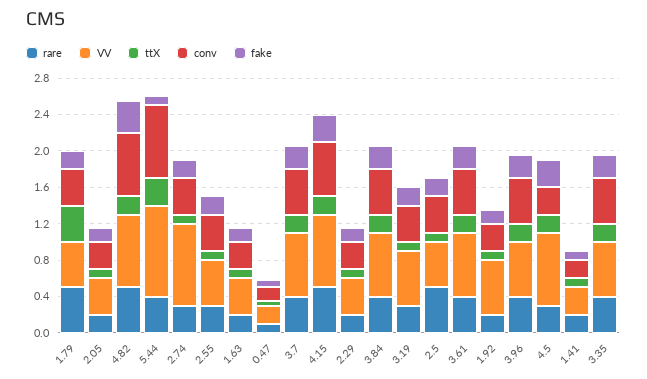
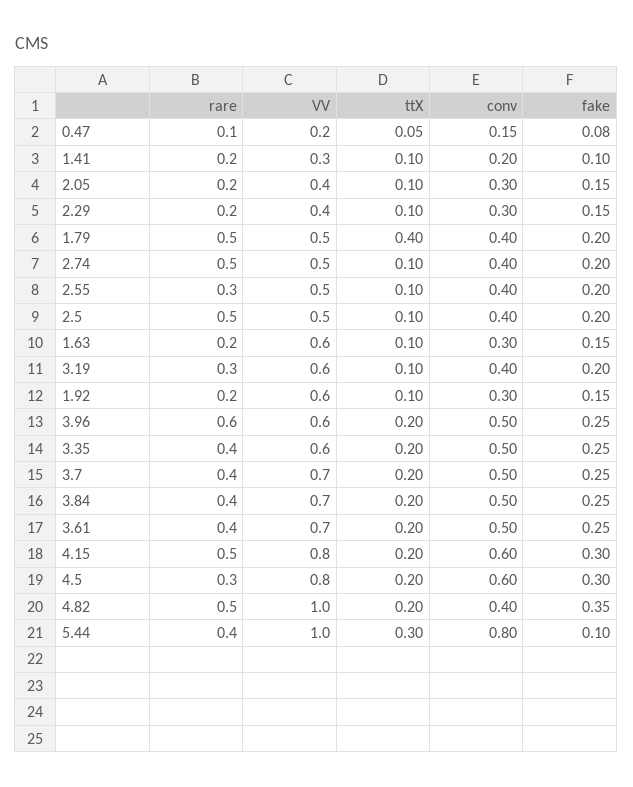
  {
    "rare": {
      "1.79": 0.5,
      "2.05": 0.2,
      "4.82": 0.5,
      "5.44": 0.4,
-     "2.74": 0.3,
+     "2.74": 0.5,
      "2.55": 0.3,
      "1.63": 0.2,
      "0.47": 0.1,
      "3.7": 0.4,
      "4.15": 0.5,
      "2.29": 0.2,
      "3.84": 0.4,
      "3.19": 0.3,
      "2.5": 0.5,
      "3.61": 0.4,
      "1.92": 0.2,
-     "3.96": 0.4,
+     "3.96": 0.6,
      "4.5": 0.3,
      "1.41": 0.2,
      "3.35": 0.4
    },
    "VV": {
      "1.79": 0.5,
      "2.05": 0.4,
-     "4.82": 0.8,
+     "4.82": 1,
      "5.44": 1,
-     "2.74": 0.9,
+     "2.74": 0.5,
      "2.55": 0.5,
-     "1.63": 0.4,
+     "1.63": 0.6,
      "0.47": 0.2,
      "3.7": 0.7,
      "4.15": 0.8,
      "2.29": 0.4,
      "3.84": 0.7,
      "3.19": 0.6,
      "2.5": 0.5,
      "3.61": 0.7,
      "1.92": 0.6,
      "3.96": 0.6,
      "4.5": 0.8,
      "1.41": 0.3,
      "3.35": 0.6
    },
    "ttX": {
      "1.79": 0.4,
      "2.05": 0.1,
      "4.82": 0.2,
      "5.44": 0.3,
      "2.74": 0.1,
      "2.55": 0.1,
      "1.63": 0.1,
      "0.47": 0.05,
      "3.7": 0.2,
      "4.15": 0.2,
      "2.29": 0.1,
      "3.84": 0.2,
      "3.19": 0.1,
      "2.5": 0.1,
      "3.61": 0.2,
      "1.92": 0.1,
      "3.96": 0.2,
      "4.5": 0.2,
      "1.41": 0.1,
      "3.35": 0.2
    },
    "conv": {
      "1.79": 0.4,
      "2.05": 0.3,
-     "4.82": 0.7,
+     "4.82": 0.4,
      "5.44": 0.8,
      "2.74": 0.4,
      "2.55": 0.4,
      "1.63": 0.3,
      "0.47": 0.15,
      "3.7": 0.5,
      "4.15": 0.6,
      "2.29": 0.3,
      "3.84": 0.5,
      "3.19": 0.4,
      "2.5": 0.4,
      "3.61": 0.5,
      "1.92": 0.3,
      "3.96": 0.5,
-     "4.5": 0.3,
+     "4.5": 0.6,
      "1.41": 0.2,
      "3.35": 0.5
    },
    "fake": {
      "1.79": 0.2,
      "2.05": 0.15,
      "4.82": 0.35,
      "5.44": 0.1,
      "2.74": 0.2,
      "2.55": 0.2,
      "1.63": 0.15,
      "0.47": 0.08,
      "3.7": 0.25,
      "4.15": 0.3,
      "2.29": 0.15,
      "3.84": 0.25,
      "3.19": 0.2,
      "2.5": 0.2,
      "3.61": 0.25,
      "1.92": 0.15,
      "3.96": 0.25,
      "4.5": 0.3,
      "1.41": 0.1,
      "3.35": 0.25
    }
  }

